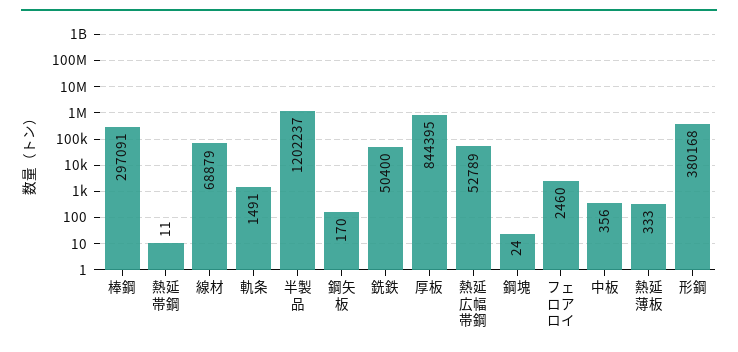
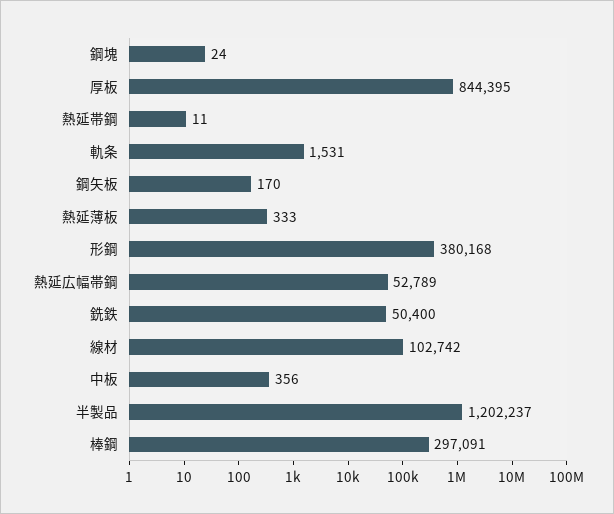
  {
    "棒鋼": 297091,
    "熱延帯鋼": 11,
-   "線材": 68879,
+   "線材": 102742,
-   "軌条": 1491,
+   "軌条": 1531,
    "半製品": 1202237,
    "鋼矢板": 170,
    "銑鉄": 50400,
    "厚板": 844395,
    "熱延広幅帯鋼": 52789,
    "鋼塊": 24,
-   "フェロアロイ": 2460,
    "中板": 356,
    "熱延薄板": 333,
    "形鋼": 380168
  }

